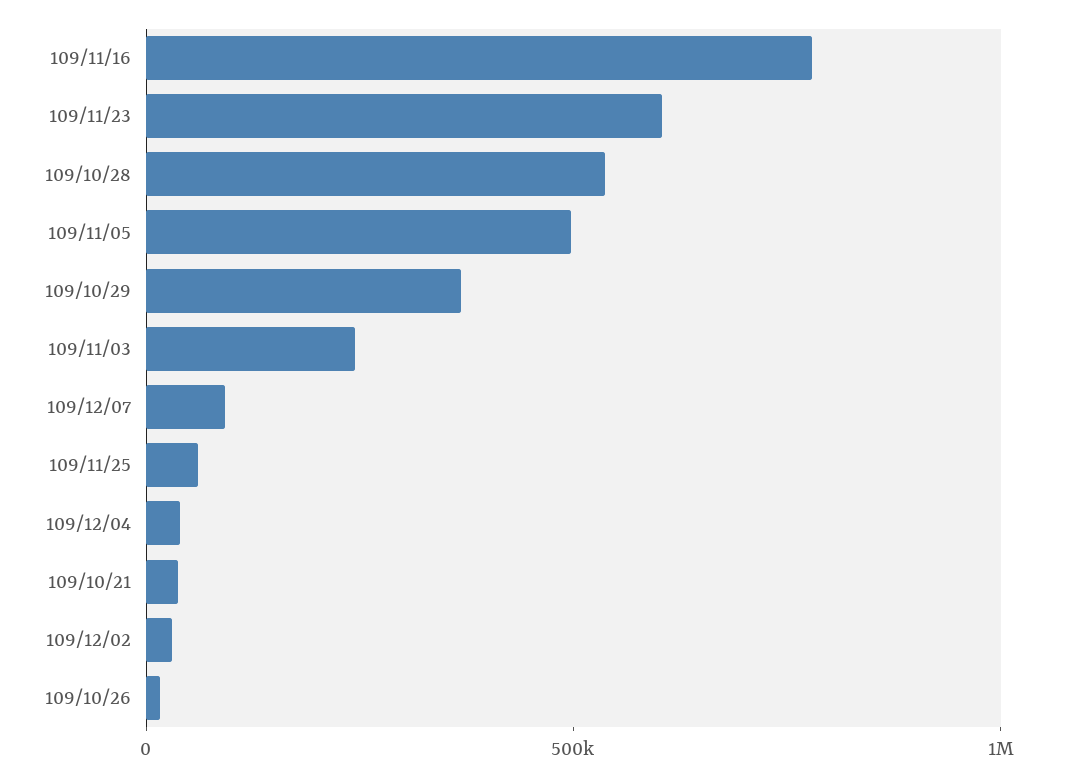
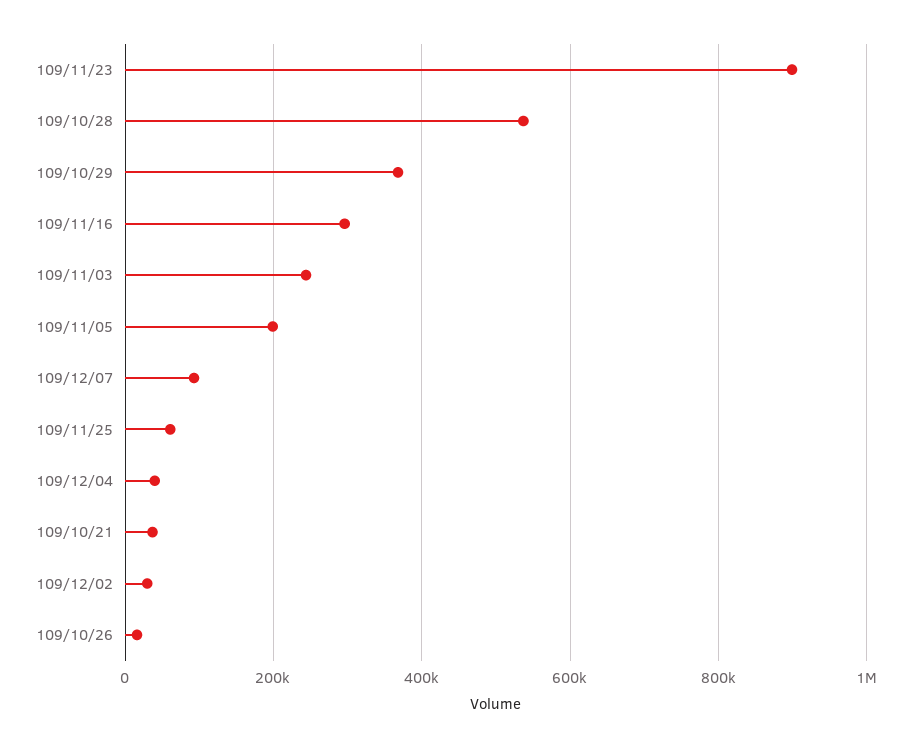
  {
-   "109/11/16": 800000,
+   "109/11/16": 300000,
-   "109/11/23": 600000,
+   "109/11/23": 900000,
    "109/10/28": 540000,
-   "109/11/05": 500000,
+   "109/11/05": 200000,
    "109/10/29": 360000,
    "109/11/03": 240000,
    "109/12/07": 100000,
    "109/11/25": 60000,
    "109/12/04": 40000,
    "109/10/21": 40000,
    "109/12/02": 40000,
    "109/10/26": 20000
  }

